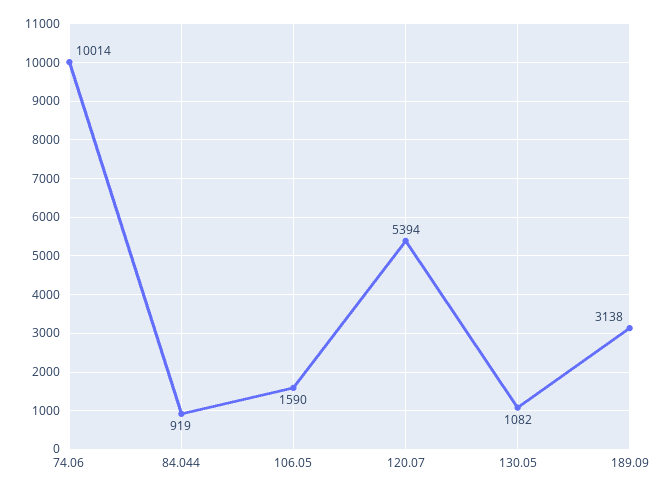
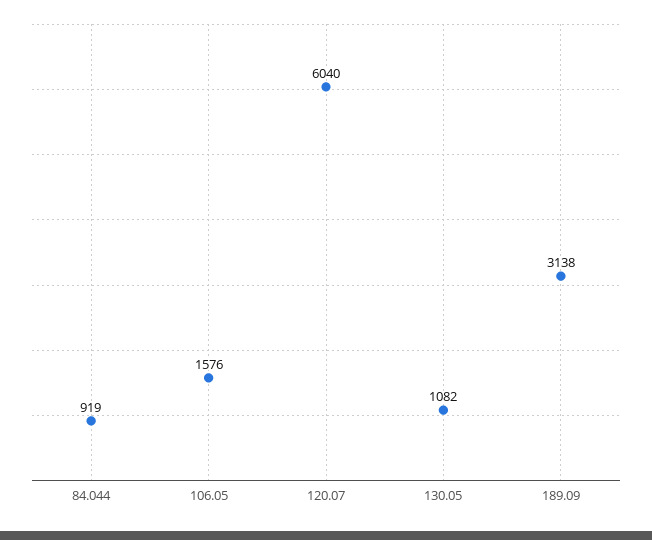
  {
-   "74.06": 10014,
    "84.044": 919,
-   "106.05": 1590,
+   "106.05": 1576,
-   "120.07": 5394,
+   "120.07": 6040,
    "130.05": 1082,
    "189.09": 3138
  }

